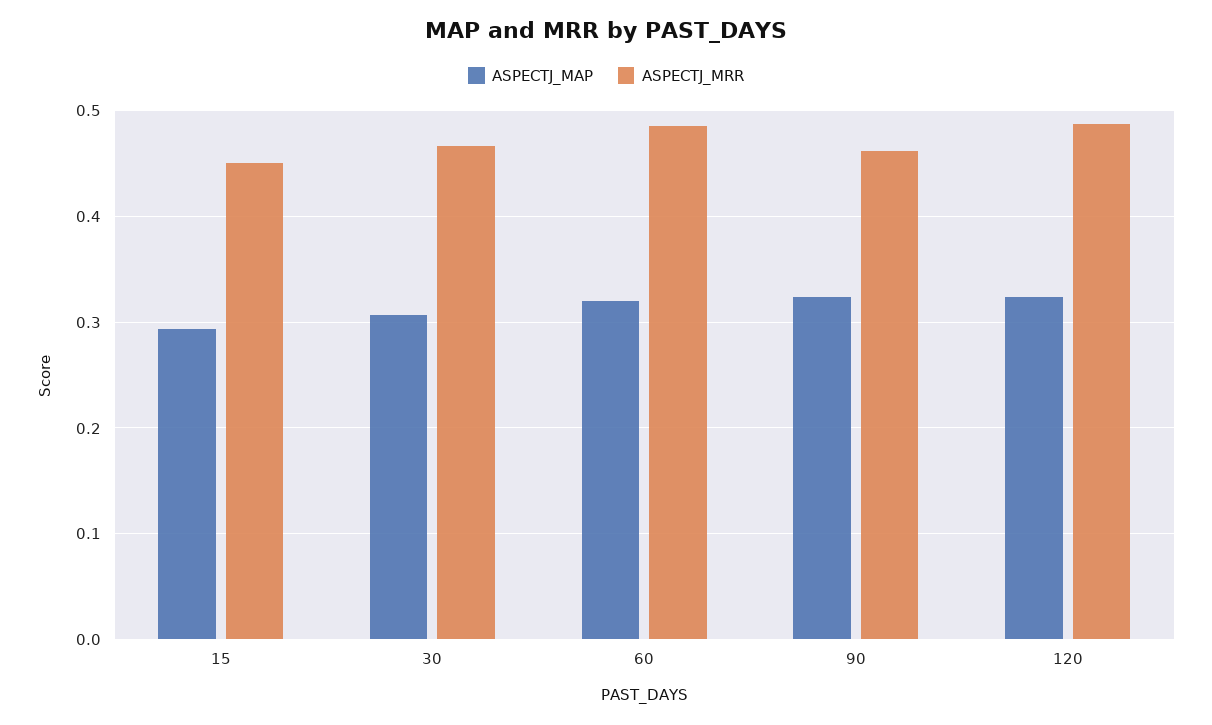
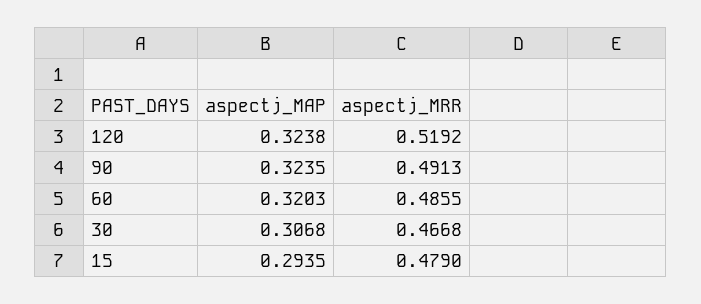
  {
    "ASPECTJ_MAP": {
      "15": 0.2935,
      "30": 0.3068,
      "60": 0.3203,
      "90": 0.3235,
      "120": 0.3238
    },
    "ASPECTJ_MRR": {
-     "15": 0.45,
+     "15": 0.479,
      "30": 0.4668,
      "60": 0.4855,
-     "90": 0.46,
+     "90": 0.4913,
-     "120": 0.49
+     "120": 0.5192
    }
  }

